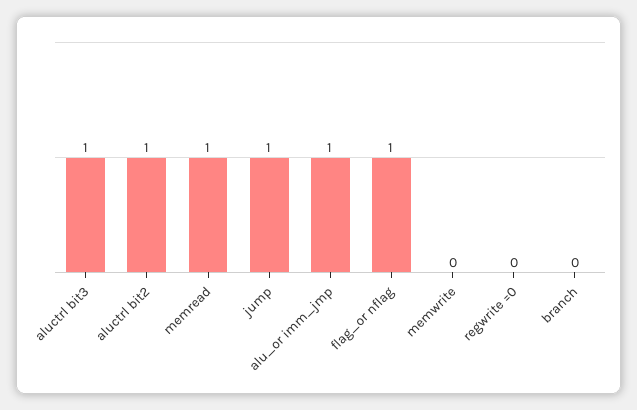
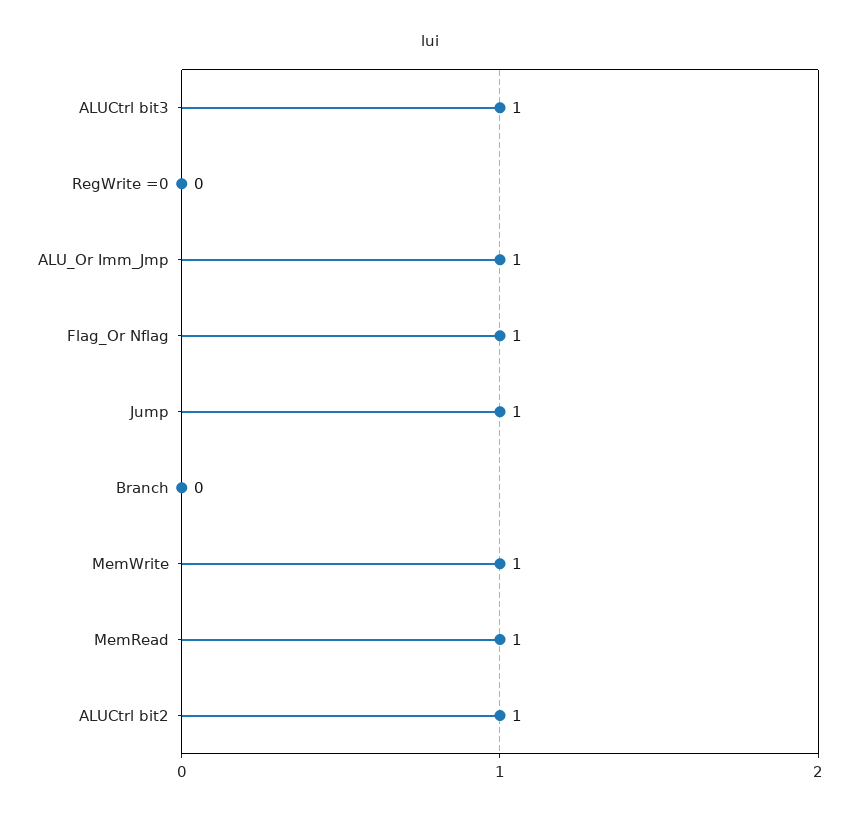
  {
    "aluctrl bit3": 1,
    "aluctrl bit2": 1,
    "memread": 1,
    "jump": 1,
    "alu_or imm_jmp": 1,
    "flag_or nflag": 1,
-   "memwrite": 0,
+   "memwrite": 1,
    "regwrite =0": 0,
    "branch": 0
  }

